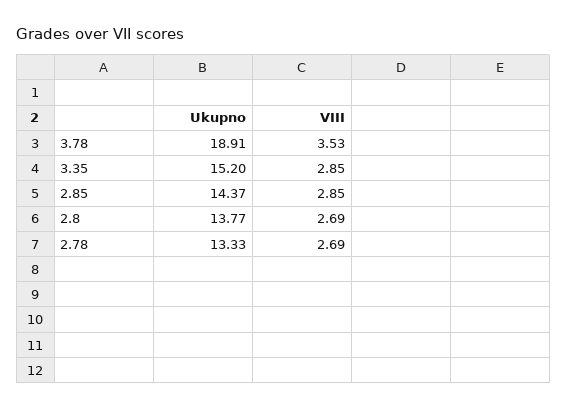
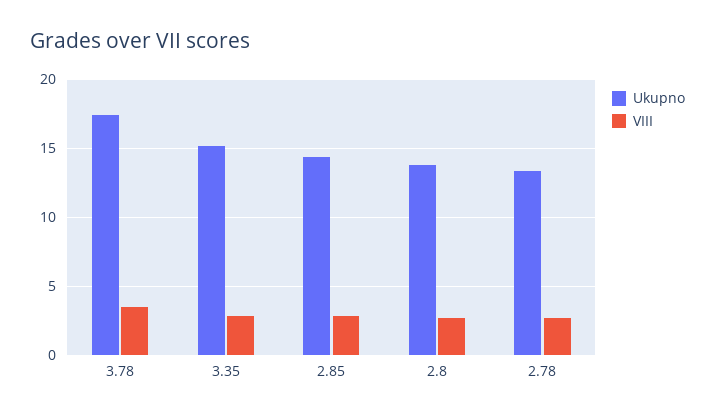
  {
    "Ukupno": {
-     "3.78": 18.91,
+     "3.78": 17.5,
      "3.35": 15.2,
      "2.85": 14.37,
      "2.8": 13.77,
      "2.78": 13.33
    },
    "VIII": {
      "3.78": 3.53,
      "3.35": 2.85,
      "2.85": 2.85,
      "2.8": 2.69,
      "2.78": 2.69
    }
  }

